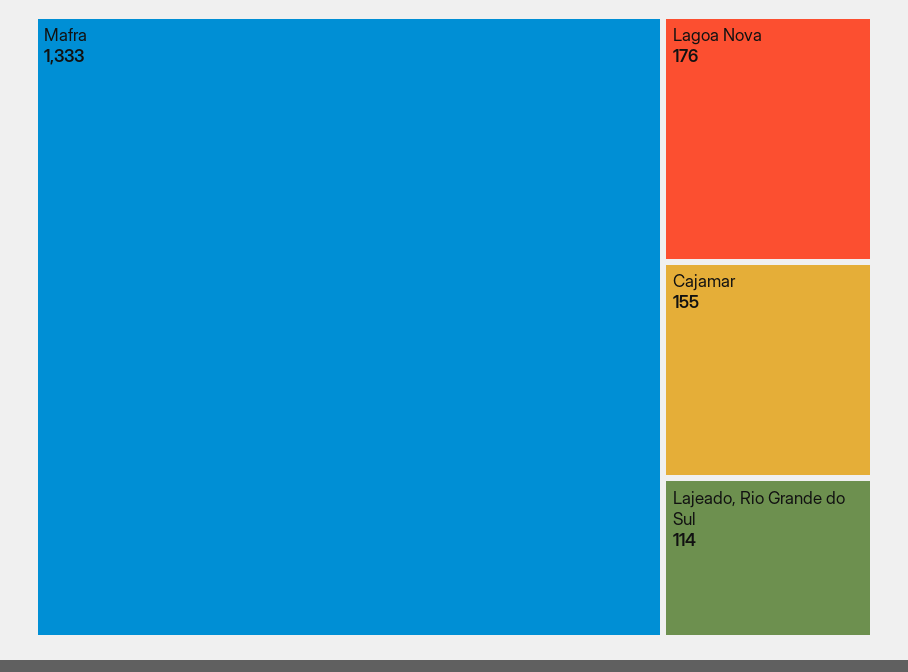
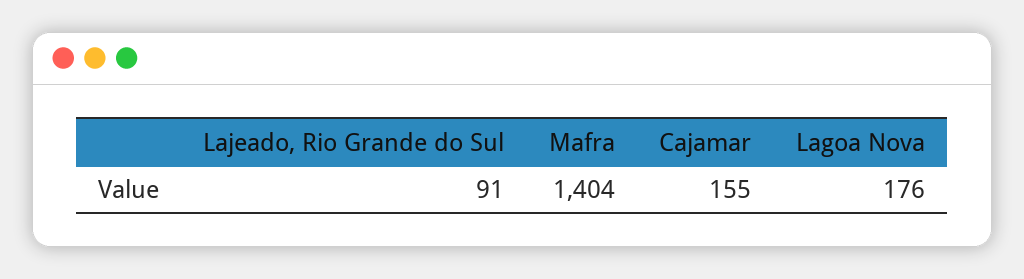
  {
-   "Mafra": 1333,
+   "Mafra": 1404,
    "Lagoa Nova": 176,
    "Cajamar": 155,
-   "Lajeado, Rio Grande do Sul": 114
+   "Lajeado, Rio Grande do Sul": 91
  }

